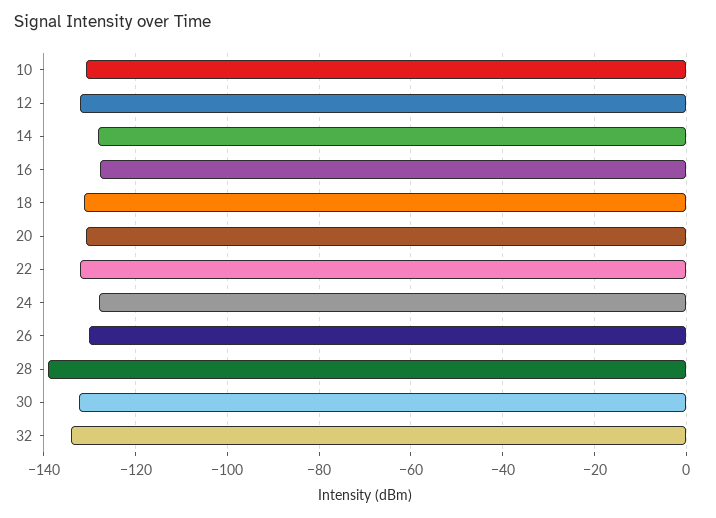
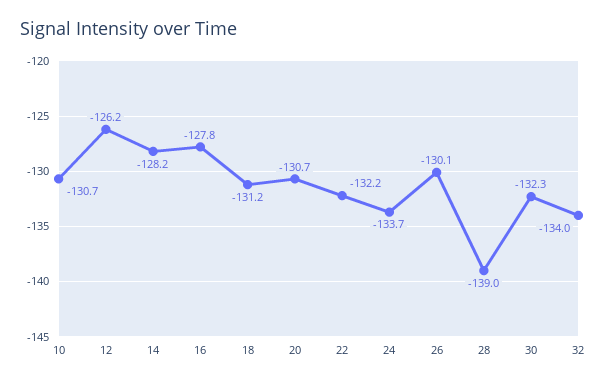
  {
    "10": -130.7,
-   "12": -132,
+   "12": -126.2,
    "14": -128.2,
    "16": -127.8,
    "18": -131.2,
    "20": -130.7,
    "22": -132.2,
-   "24": -128,
+   "24": -133.7,
    "26": -130.1,
    "28": -139,
    "30": -132.3,
    "32": -134
  }

